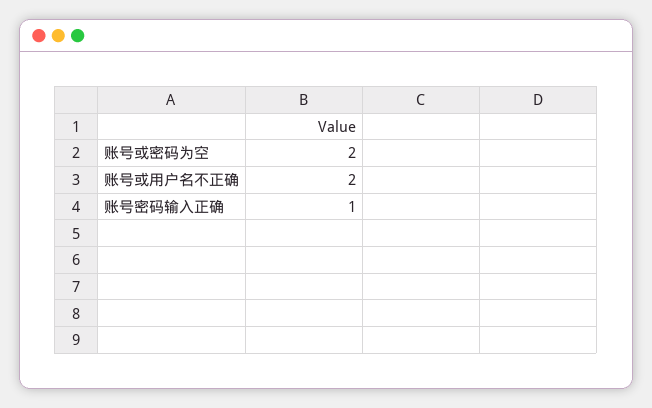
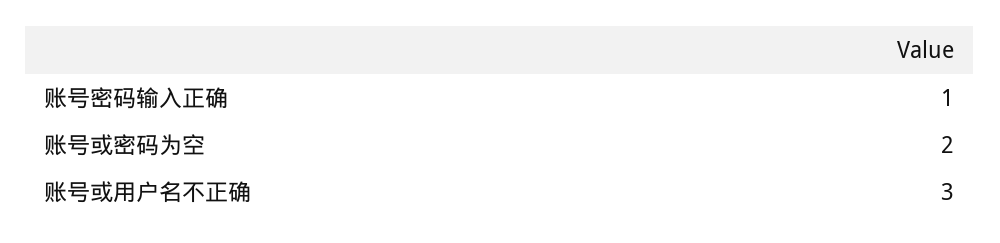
  {
    "账号或密码为空": 2,
-   "账号或用户名不正确": 2,
+   "账号或用户名不正确": 3,
    "账号密码输入正确": 1
  }

